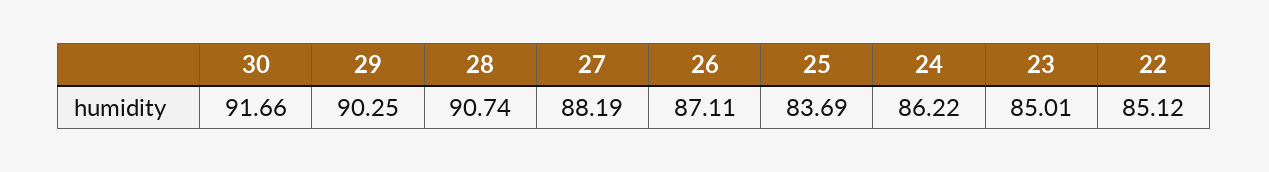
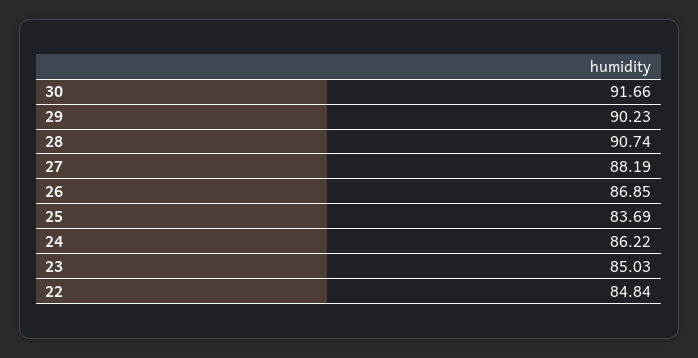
  {
    "30": 91.66,
-   "29": 90.25,
+   "29": 90.23,
    "28": 90.74,
    "27": 88.19,
-   "26": 87.11,
+   "26": 86.85,
    "25": 83.69,
    "24": 86.22,
-   "23": 85.01,
+   "23": 85.03,
-   "22": 85.12
+   "22": 84.84
  }

